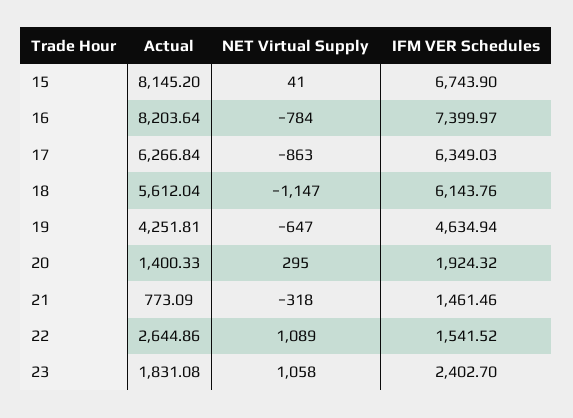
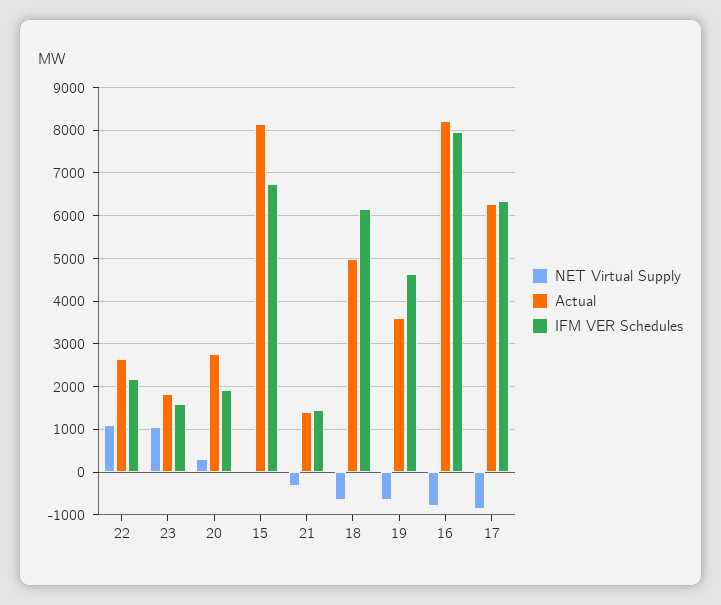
  {
    "Actual": {
      "15": 8145.2,
      "16": 8203.64,
      "17": 6266.84,
-     "18": 5612.04,
+     "18": 5000,
-     "19": 4251.81,
+     "19": 3600,
-     "20": 1400.33,
+     "20": 2800,
-     "21": 773.09,
+     "21": 1400,
      "22": 2644.86,
      "23": 1831.08
    },
    "NET Virtual Supply": {
      "15": 41,
      "16": -784,
      "17": -863,
-     "18": -1147,
+     "18": -600,
      "19": -647,
      "20": 295,
      "21": -318,
      "22": 1089,
      "23": 1058
    },
    "IFM VER Schedules": {
      "15": 6743.9,
-     "16": 7399.97,
+     "16": 8000,
      "17": 6349.03,
      "18": 6143.76,
      "19": 4634.94,
      "20": 1924.32,
      "21": 1461.46,
-     "22": 1541.52,
+     "22": 2200,
-     "23": 2402.7
+     "23": 1600
    }
  }

